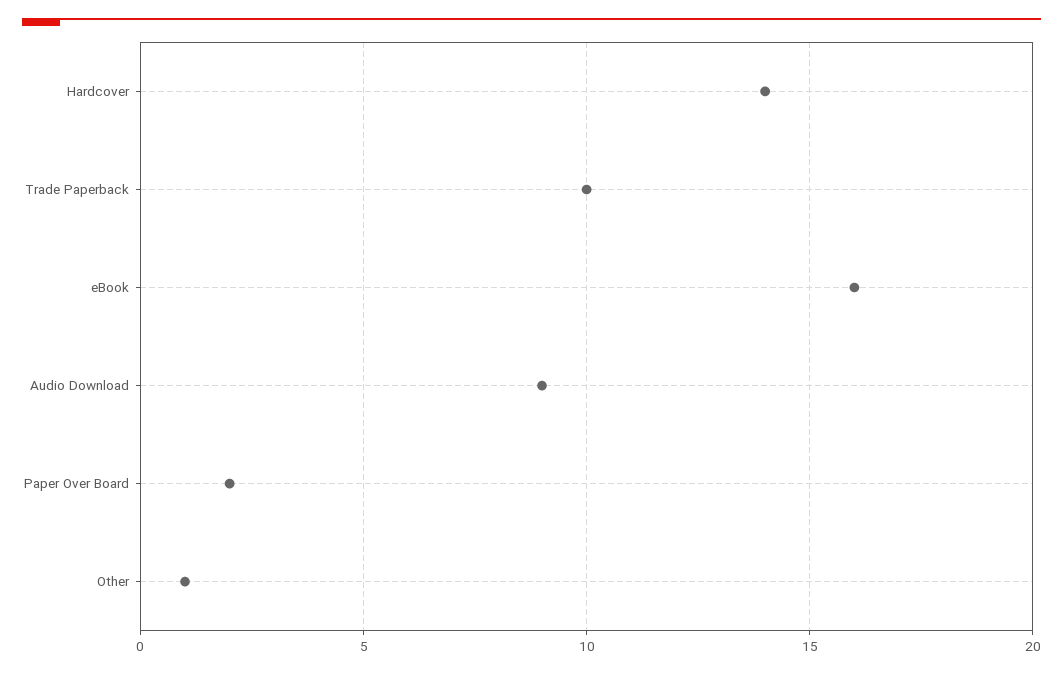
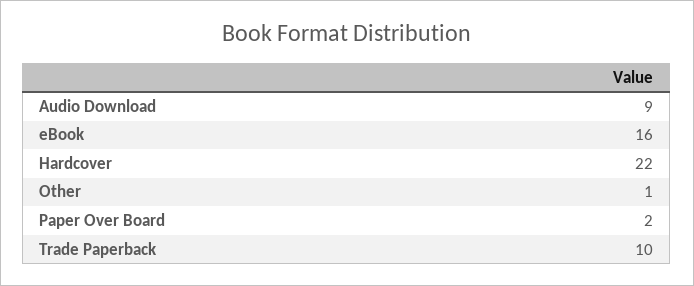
  {
-   "Hardcover": 14,
+   "Hardcover": 22,
    "Trade Paperback": 10,
    "eBook": 16,
    "Audio Download": 9,
    "Paper Over Board": 2,
    "Other": 1
  }

